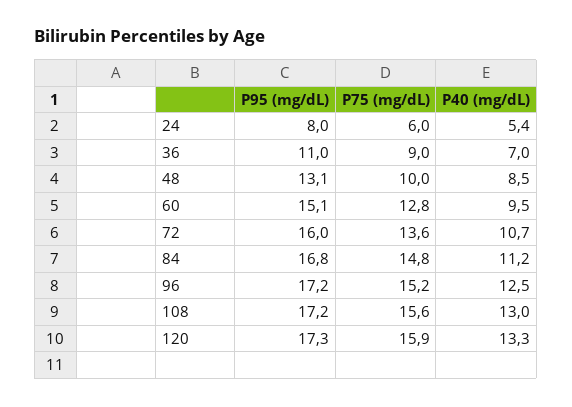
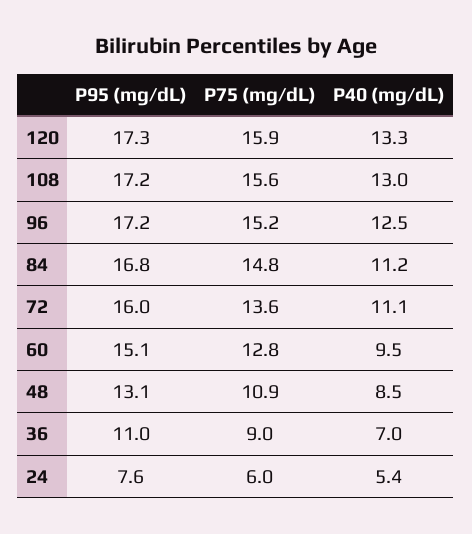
  {
    "P95 (mg/dL)": {
-     "24": 8,
+     "24": 7.6,
      "36": 11,
      "48": 13.1,
      "60": 15.1,
      "72": 16,
      "84": 16.8,
      "96": 17.2,
      "108": 17.2,
      "120": 17.3
    },
    "P75 (mg/dL)": {
      "24": 6,
      "36": 9,
-     "48": 10,
+     "48": 10.9,
      "60": 12.8,
      "72": 13.6,
      "84": 14.8,
      "96": 15.2,
      "108": 15.6,
      "120": 15.9
    },
    "P40 (mg/dL)": {
      "24": 5.4,
      "36": 7,
      "48": 8.5,
      "60": 9.5,
-     "72": 10.7,
+     "72": 11.1,
      "84": 11.2,
      "96": 12.5,
      "108": 13,
      "120": 13.3
    }
  }

